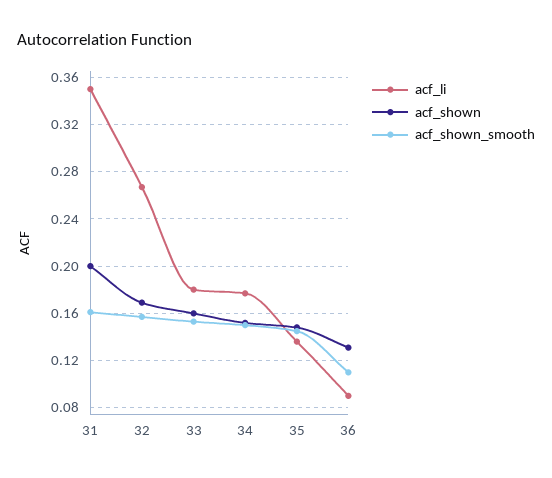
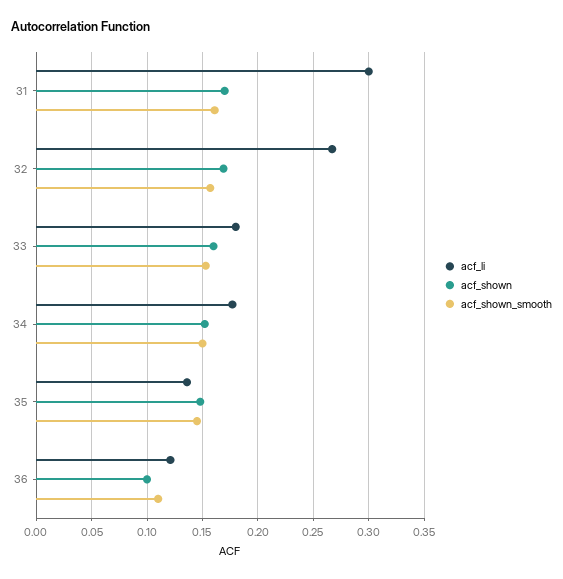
  {
    "acf_li": {
-     "31": 0.35,
+     "31": 0.3,
      "32": 0.27,
      "33": 0.18,
      "34": 0.18,
      "35": 0.14,
-     "36": 0.09
+     "36": 0.12
    },
    "acf_shown": {
-     "31": 0.2,
+     "31": 0.17,
      "32": 0.17,
      "33": 0.16,
      "34": 0.15,
      "35": 0.15,
-     "36": 0.13
+     "36": 0.1
    },
    "acf_shown_smooth": {
      "31": 0.16,
      "32": 0.16,
      "33": 0.15,
      "34": 0.15,
      "35": 0.15,
      "36": 0.11
    }
  }

